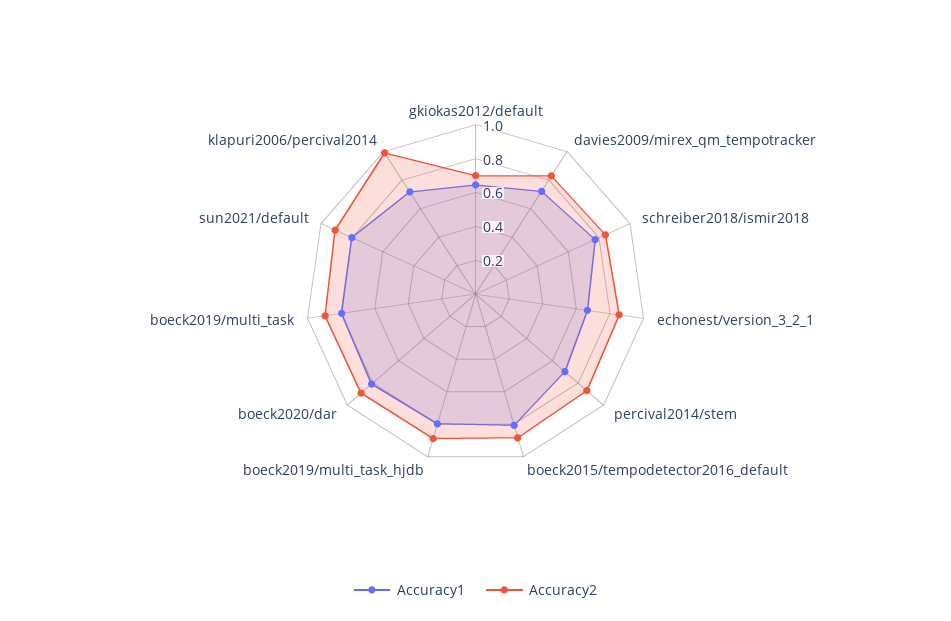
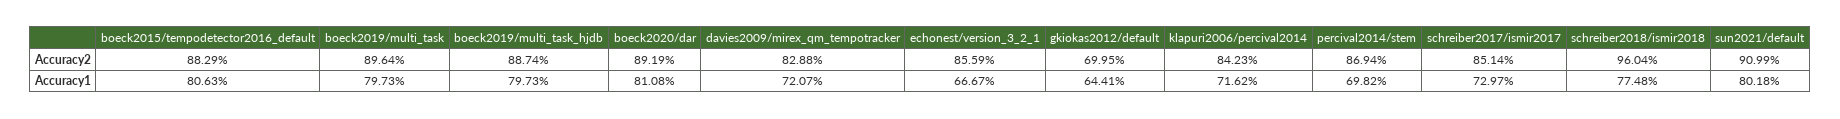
  {
    "Accuracy1": {
      "gkiokas2012/default": 0.6441,
      "davies2009/mirex_qm_tempotracker": 0.7207,
      "schreiber2018/ismir2018": 0.7748,
      "echonest/version_3_2_1": 0.6667,
      "percival2014/stem": 0.6982,
      "boeck2015/tempodetector2016_default": 0.8063,
      "boeck2019/multi_task_hjdb": 0.7973,
      "boeck2020/dar": 0.8108,
      "boeck2019/multi_task": 0.7973,
      "sun2021/default": 0.8018,
-     "klapuri2006/percival2014": 0.7162
+     "klapuri2006/percival2014": 0.7162,
+     "schreiber2017/ismir2017": 0.7297
    },
    "Accuracy2": {
      "gkiokas2012/default": 0.6995,
      "davies2009/mirex_qm_tempotracker": 0.8288,
-     "schreiber2018/ismir2018": 0.85,
+     "schreiber2018/ismir2018": 0.9604,
      "echonest/version_3_2_1": 0.8559,
      "percival2014/stem": 0.8694,
      "boeck2015/tempodetector2016_default": 0.8829,
      "boeck2019/multi_task_hjdb": 0.8874,
      "boeck2020/dar": 0.8919,
      "boeck2019/multi_task": 0.8964,
      "sun2021/default": 0.9099,
-     "klapuri2006/percival2014": 1
+     "klapuri2006/percival2014": 0.8423,
+     "schreiber2017/ismir2017": 0.8514
    }
  }

